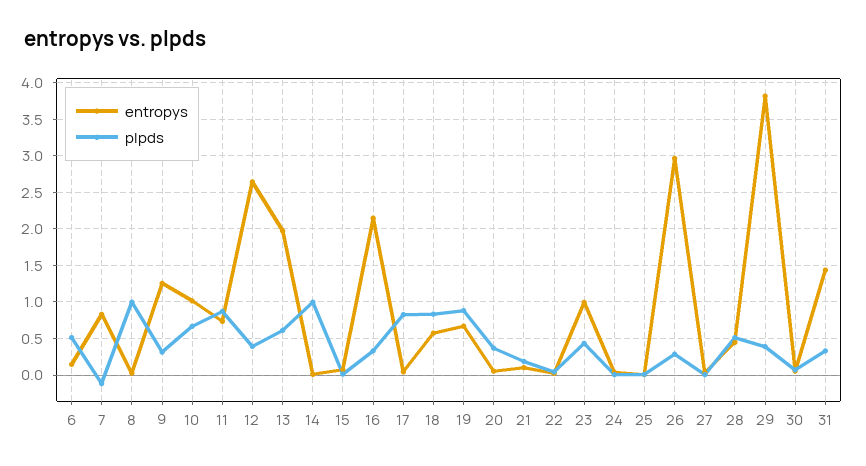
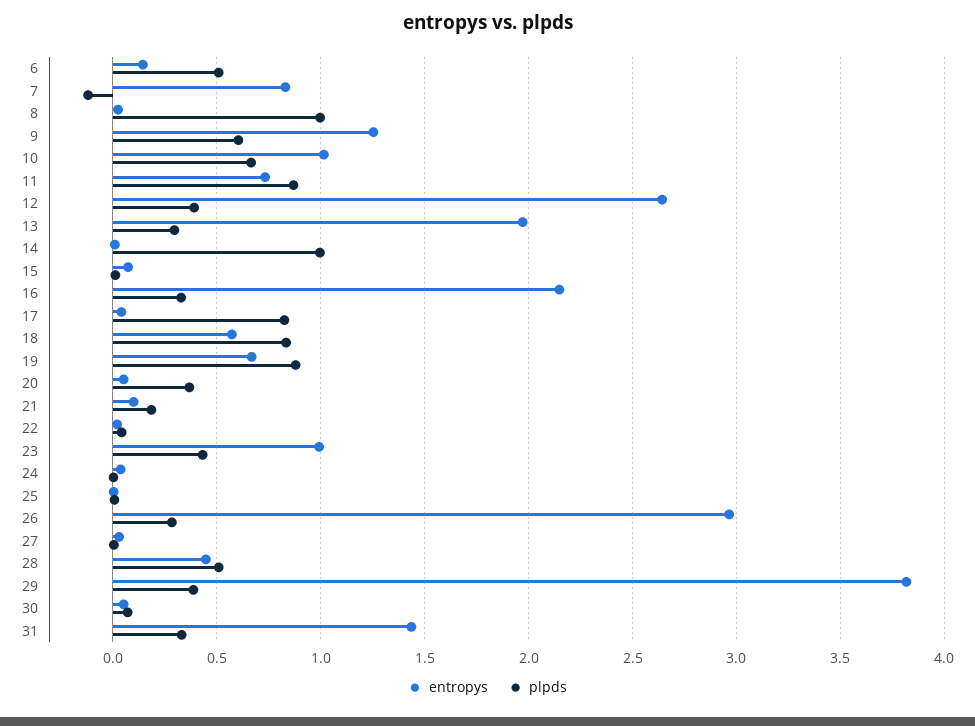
  {
    "entropys": {
      "6": 0.15,
      "7": 0.85,
      "8": 0.05,
      "9": 1.25,
      "10": 1,
      "11": 0.75,
      "12": 2.65,
      "13": 1.95,
      "14": 0,
      "15": 0.05,
      "16": 2.15,
      "17": 0.05,
      "18": 0.55,
      "19": 0.65,
      "20": 0.05,
      "21": 0.1,
      "22": 0,
      "23": 1,
      "24": 0.05,
      "25": 0,
      "26": 2.95,
      "27": 0.05,
      "28": 0.45,
      "29": 3.8,
      "30": 0.05,
      "31": 1.45
    },
    "plpds": {
      "6": 0.5,
      "7": -0.1,
      "8": 1,
-     "9": 0.3,
+     "9": 0.6,
      "10": 0.65,
      "11": 0.85,
      "12": 0.4,
-     "13": 0.6,
+     "13": 0.3,
      "14": 1,
      "15": 0,
      "16": 0.35,
      "17": 0.85,
      "18": 0.85,
      "19": 0.9,
      "20": 0.35,
      "21": 0.2,
      "22": 0.05,
      "23": 0.45,
      "24": 0,
      "25": 0,
      "26": 0.3,
      "27": 0,
      "28": 0.5,
      "29": 0.4,
      "30": 0.05,
      "31": 0.35
    }
  }

